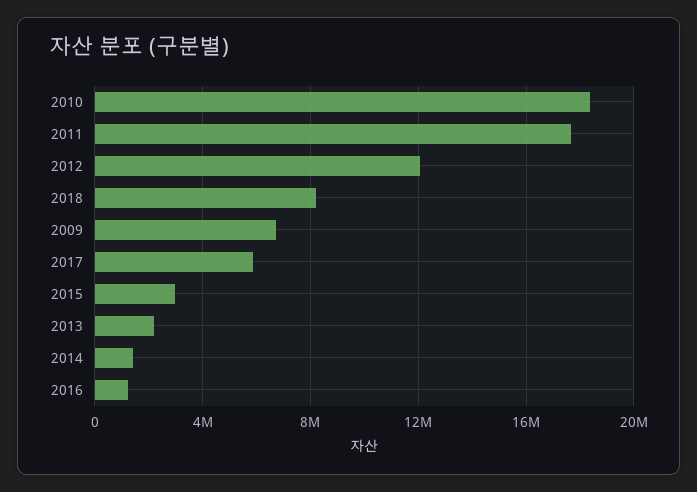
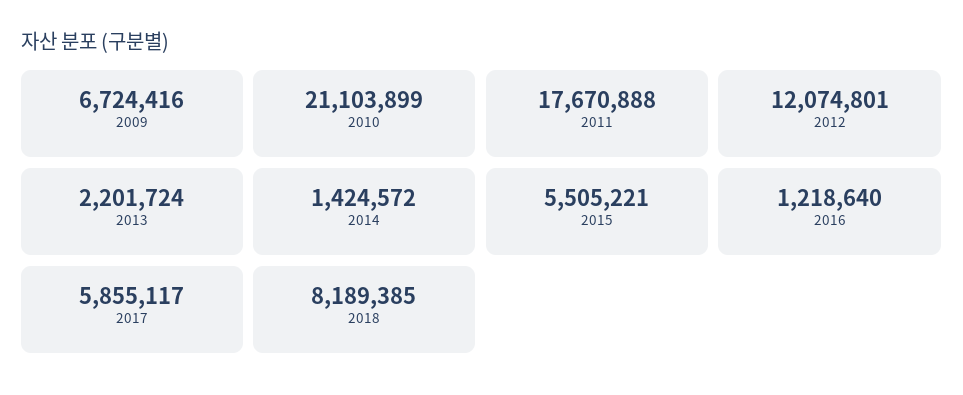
  {
-   "2010": 18500000,
+   "2010": 21103899,
    "2011": 17670888,
    "2012": 12074801,
    "2018": 8189385,
    "2009": 6724416,
    "2017": 5855117,
-   "2015": 3000000,
+   "2015": 5505221,
    "2013": 2201724,
    "2014": 1424572,
    "2016": 1218640
  }

